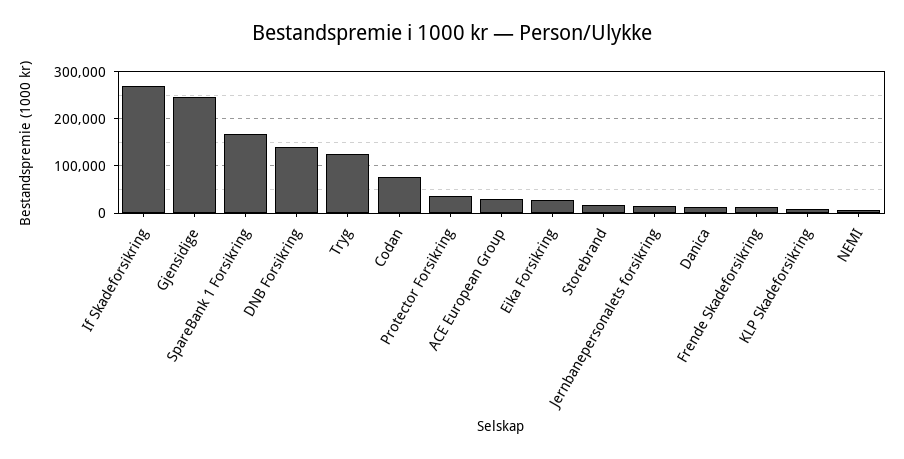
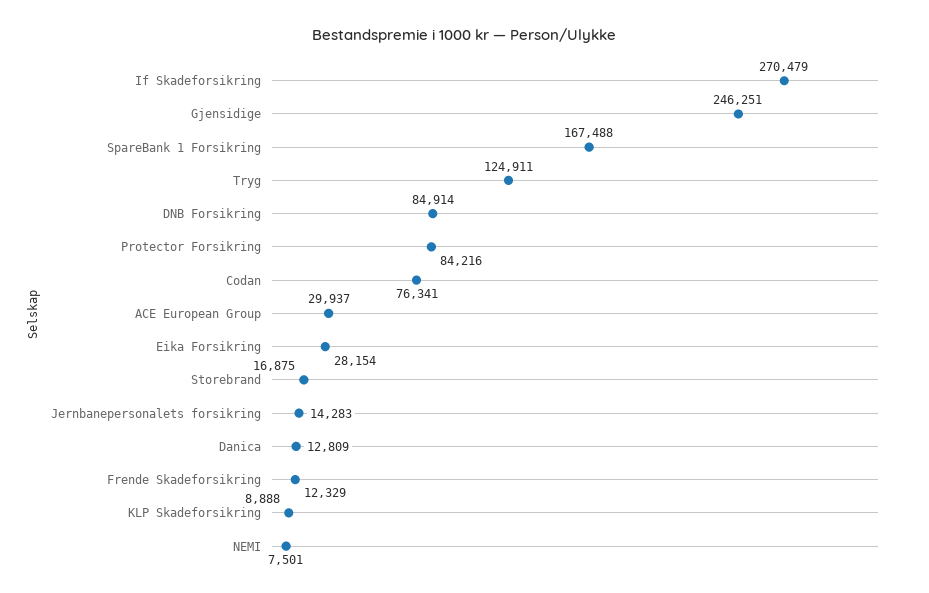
  {
    "If Skadeforsikring": 270479,
    "Gjensidige": 246251,
    "SpareBank 1 Forsikring": 167488,
-   "DNB Forsikring": 140000,
+   "DNB Forsikring": 84914,
    "Tryg": 124911,
    "Codan": 76341,
-   "Protector Forsikring": 40000,
+   "Protector Forsikring": 84216,
    "ACE European Group": 29937,
    "Eika Forsikring": 28154,
    "Storebrand": 16875,
    "Jernbanepersonalets forsikring": 14283,
    "Danica": 12809,
    "Frende Skadeforsikring": 12329,
    "KLP Skadeforsikring": 8888,
    "NEMI": 7501
  }

